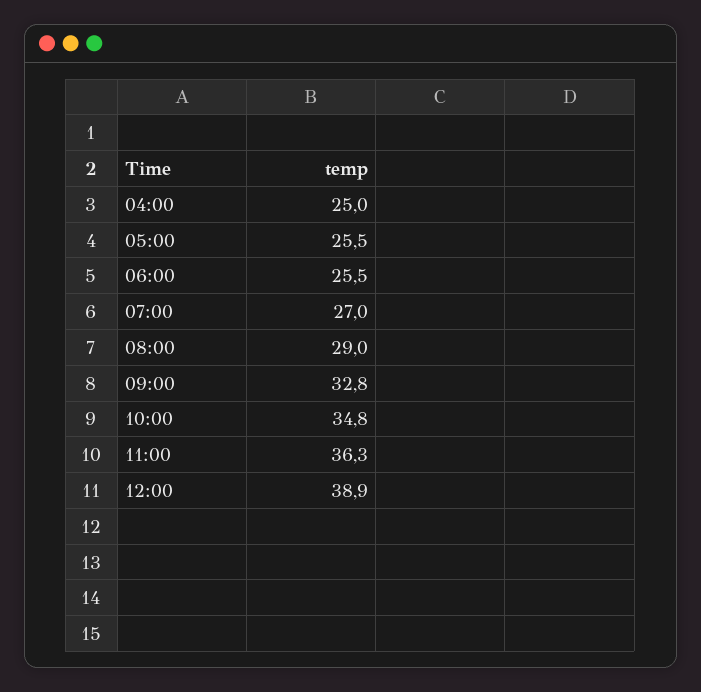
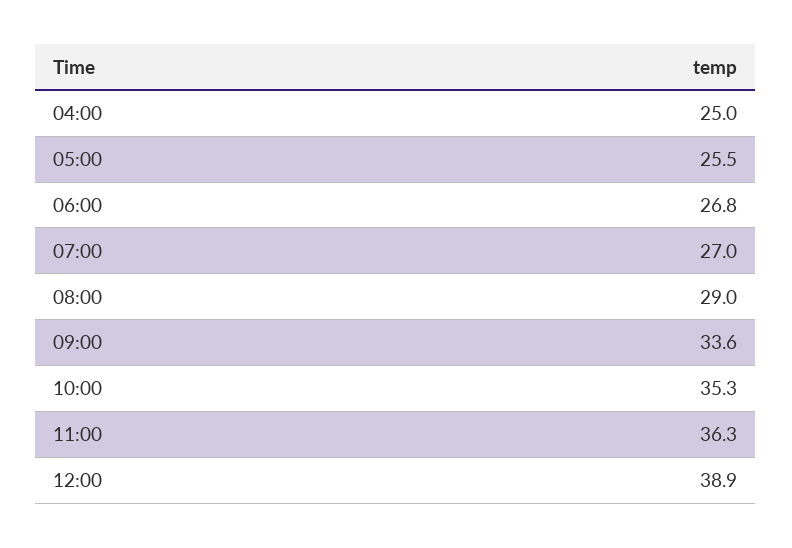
  {
    "04:00": 25,
    "05:00": 25.5,
-   "06:00": 25.5,
+   "06:00": 26.8,
    "07:00": 27,
    "08:00": 29,
-   "09:00": 32.8,
+   "09:00": 33.6,
-   "10:00": 34.8,
+   "10:00": 35.3,
    "11:00": 36.3,
    "12:00": 38.9
  }

